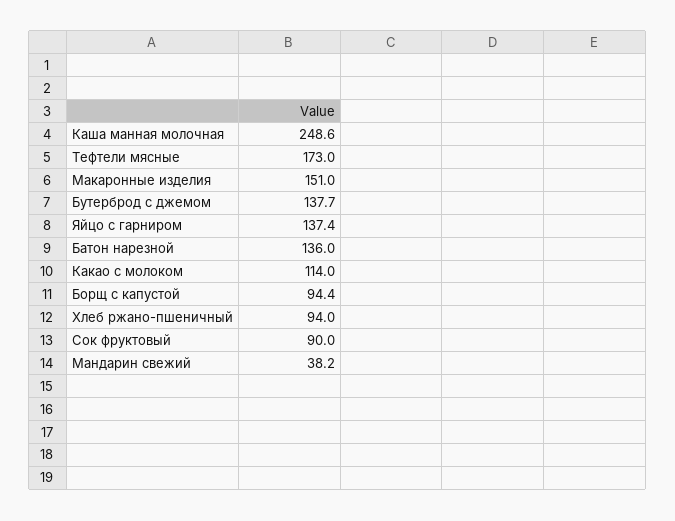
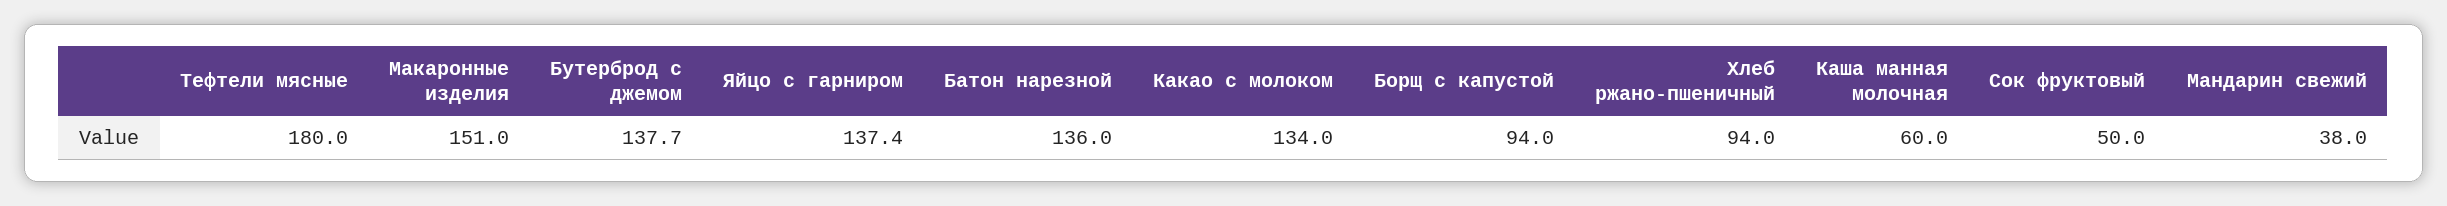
  {
-   "Каша манная молочная": 248.6,
+   "Каша манная молочная": 60,
-   "Тефтели мясные": 173,
+   "Тефтели мясные": 180,
    "Макаронные изделия": 151,
    "Бутерброд с джемом": 137.7,
    "Яйцо с гарниром": 137.4,
    "Батон нарезной": 136,
-   "Какао с молоком": 114,
+   "Какао с молоком": 134,
-   "Борщ с капустой": 94.4,
+   "Борщ с капустой": 94,
    "Хлеб ржано-пшеничный": 94,
-   "Сок фруктовый": 90,
+   "Сок фруктовый": 50,
-   "Мандарин свежий": 38.2
+   "Мандарин свежий": 38
  }

